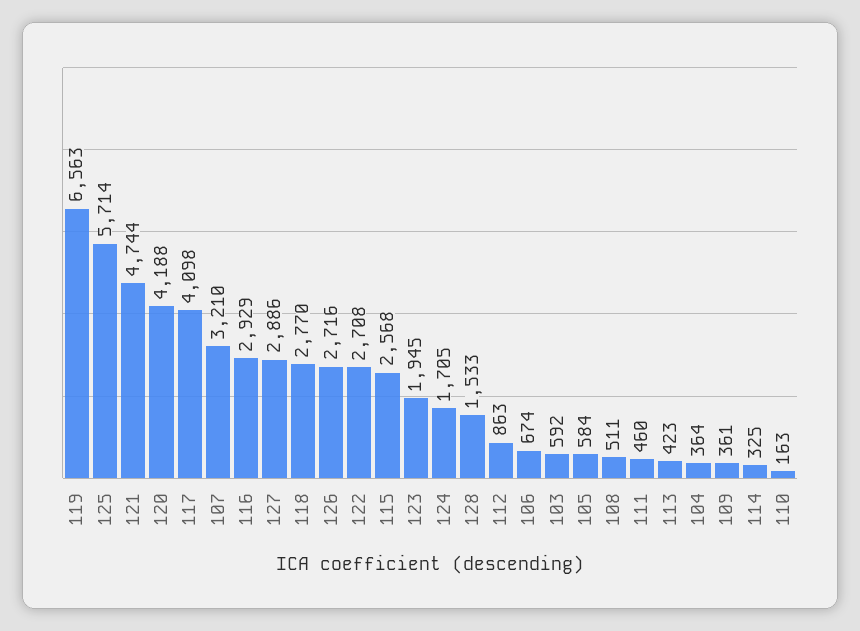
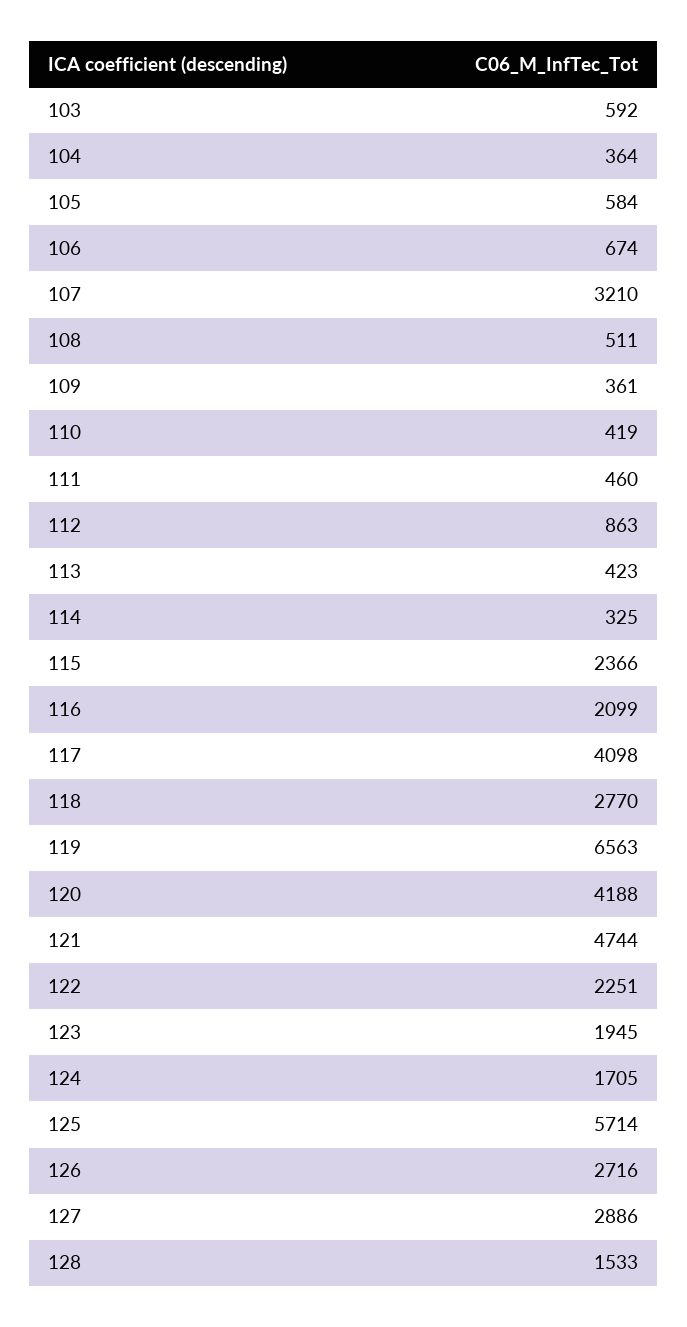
  {
    "119": 6563,
    "125": 5714,
    "121": 4744,
    "120": 4188,
    "117": 4098,
    "107": 3210,
-   "116": 2929,
+   "116": 2099,
    "127": 2886,
    "118": 2770,
    "126": 2716,
-   "122": 2708,
+   "122": 2251,
-   "115": 2568,
+   "115": 2366,
    "123": 1945,
    "124": 1705,
    "128": 1533,
    "112": 863,
    "106": 674,
    "103": 592,
    "105": 584,
    "108": 511,
    "111": 460,
    "113": 423,
    "104": 364,
    "109": 361,
    "114": 325,
-   "110": 163
+   "110": 419
  }

